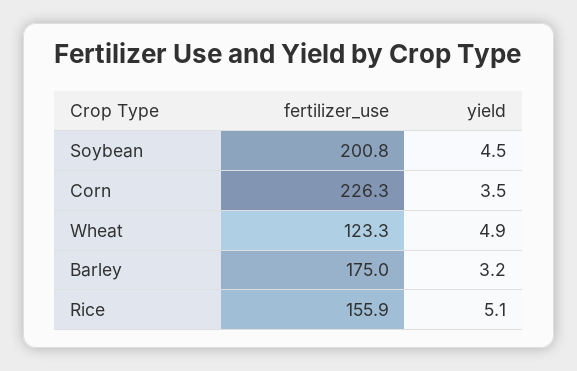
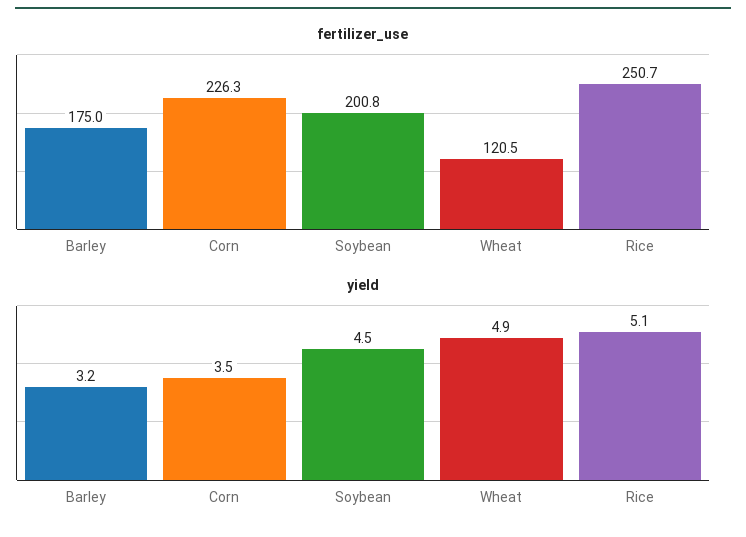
  {
    "fertilizer_use": {
      "Soybean": 200.8,
      "Corn": 226.3,
-     "Wheat": 123.3,
+     "Wheat": 120.5,
      "Barley": 175,
-     "Rice": 155.9
+     "Rice": 250.7
    },
    "yield": {
      "Soybean": 4.5,
      "Corn": 3.5,
      "Wheat": 4.9,
      "Barley": 3.2,
      "Rice": 5.1
    }
  }

